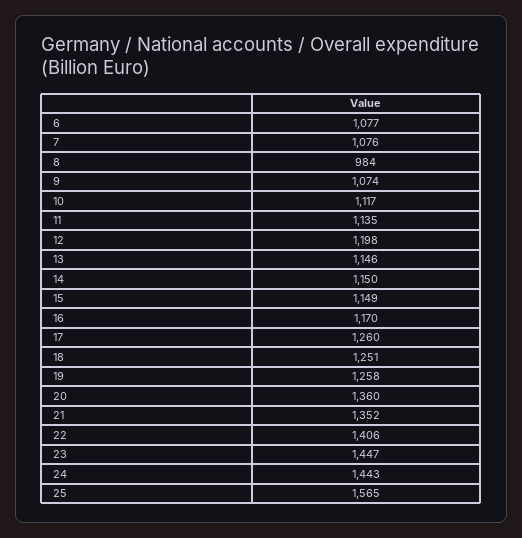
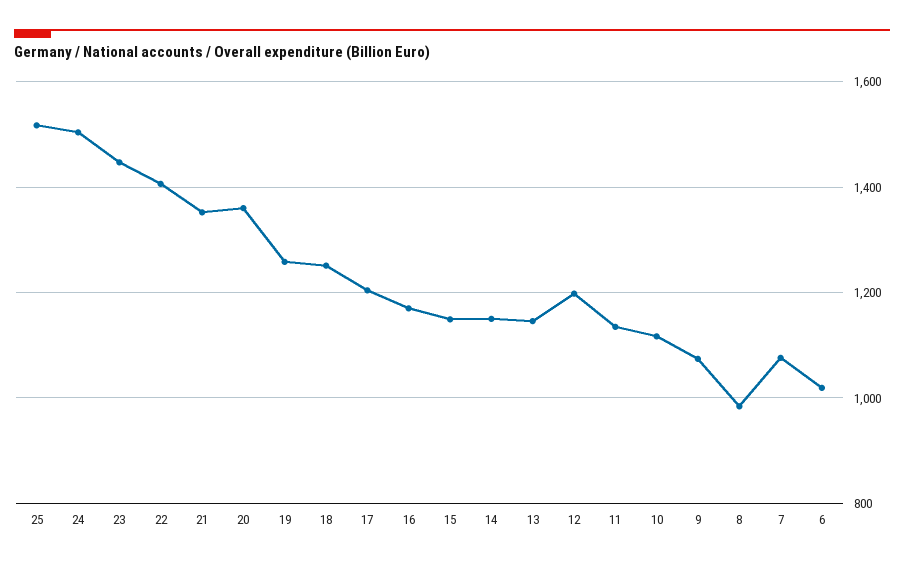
  {
-   "6": 1077,
+   "6": 1020,
    "7": 1076,
    "8": 984,
    "9": 1074,
    "10": 1117,
    "11": 1135,
    "12": 1198,
    "13": 1146,
    "14": 1150,
    "15": 1149,
    "16": 1170,
-   "17": 1260,
+   "17": 1200,
    "18": 1251,
    "19": 1258,
    "20": 1360,
    "21": 1352,
    "22": 1406,
    "23": 1447,
-   "24": 1443,
+   "24": 1500,
-   "25": 1565
+   "25": 1520
  }

